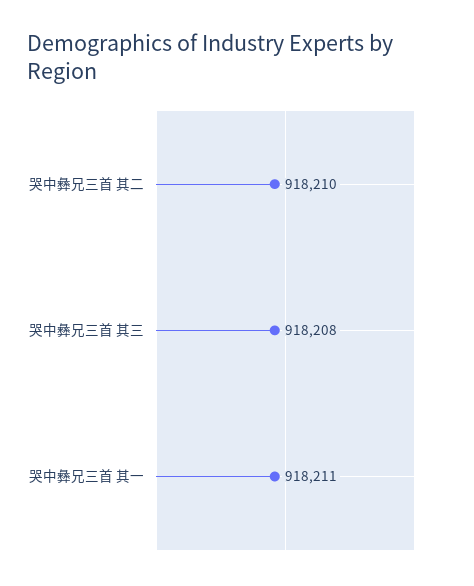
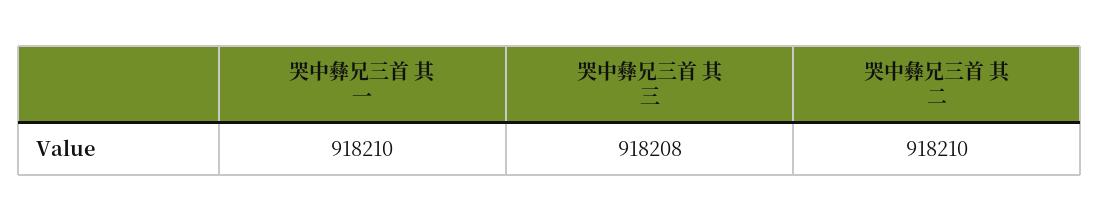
  {
    "哭中彝兄三首 其二": 918210,
    "哭中彝兄三首 其三": 918208,
-   "哭中彝兄三首 其一": 918211
+   "哭中彝兄三首 其一": 918210
  }

